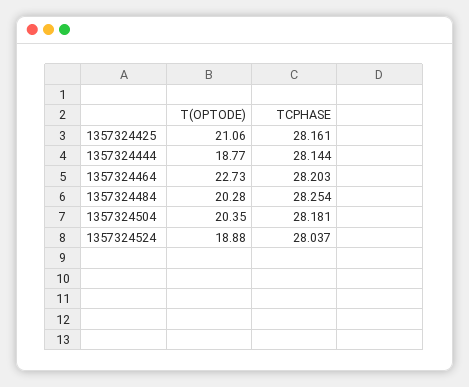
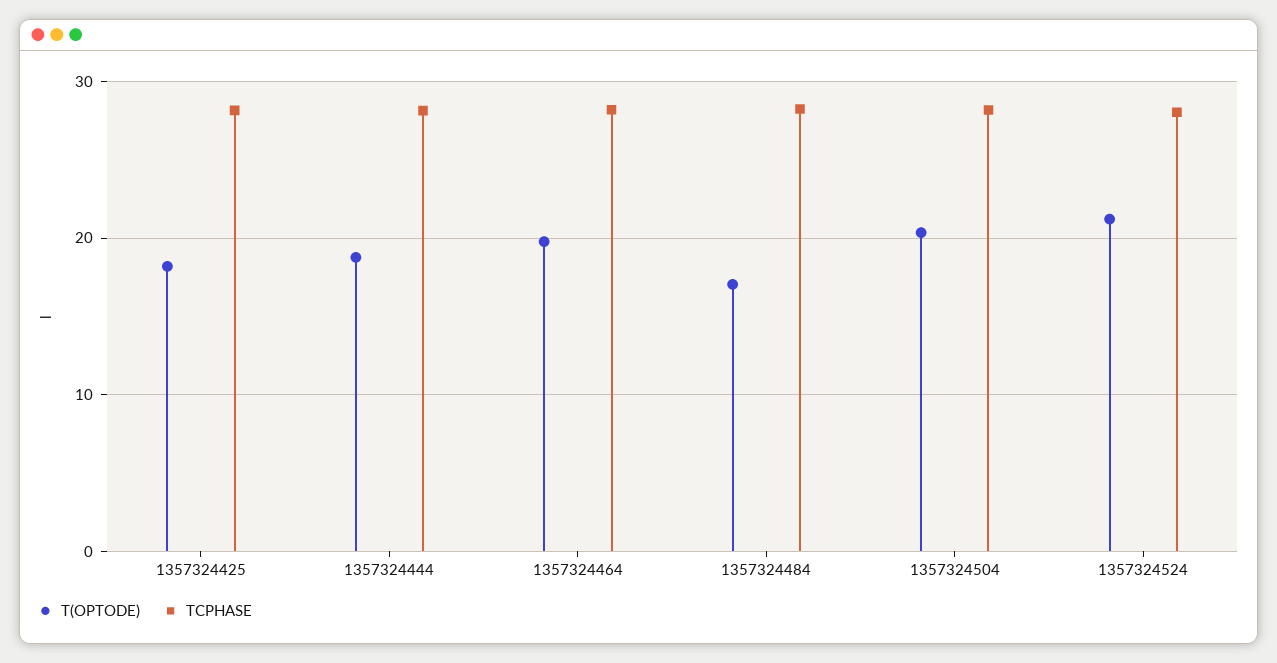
  {
    "T(OPTODE)": {
-     "1357324425": 21.06,
+     "1357324425": 18,
      "1357324444": 18.77,
-     "1357324464": 22.73,
+     "1357324464": 20,
-     "1357324484": 20.28,
+     "1357324484": 17,
      "1357324504": 20.35,
-     "1357324524": 18.88
+     "1357324524": 21
    },
    "TCPHASE": {
      "1357324425": 28.161,
      "1357324444": 28.144,
      "1357324464": 28.203,
      "1357324484": 28.254,
      "1357324504": 28.181,
      "1357324524": 28.037
    }
  }

